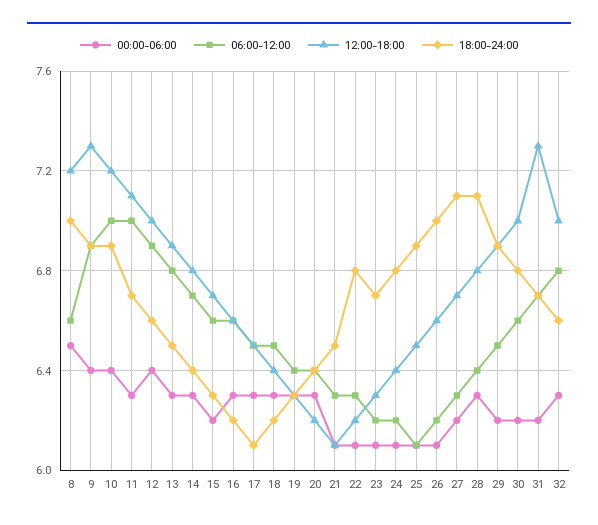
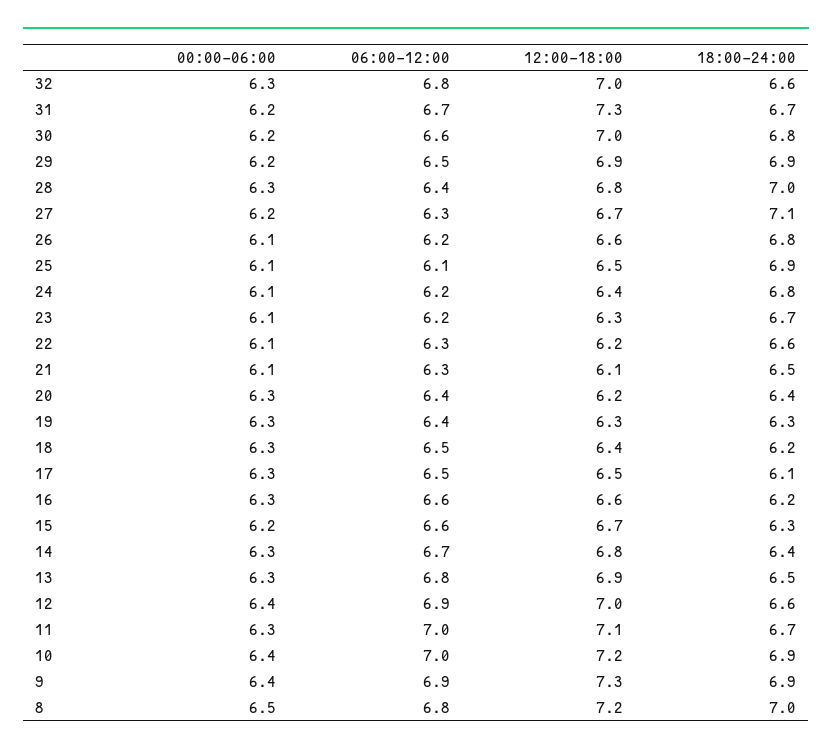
  {
    "00:00-06:00": {
      "8": 6.5,
      "9": 6.4,
      "10": 6.4,
      "11": 6.3,
      "12": 6.4,
      "13": 6.3,
      "14": 6.3,
      "15": 6.2,
      "16": 6.3,
      "17": 6.3,
      "18": 6.3,
      "19": 6.3,
      "20": 6.3,
      "21": 6.1,
      "22": 6.1,
      "23": 6.1,
      "24": 6.1,
      "25": 6.1,
      "26": 6.1,
      "27": 6.2,
      "28": 6.3,
      "29": 6.2,
      "30": 6.2,
      "31": 6.2,
      "32": 6.3
    },
    "06:00-12:00": {
-     "8": 6.6,
+     "8": 6.8,
      "9": 6.9,
      "10": 7,
      "11": 7,
      "12": 6.9,
      "13": 6.8,
      "14": 6.7,
      "15": 6.6,
      "16": 6.6,
      "17": 6.5,
      "18": 6.5,
      "19": 6.4,
      "20": 6.4,
      "21": 6.3,
      "22": 6.3,
      "23": 6.2,
      "24": 6.2,
      "25": 6.1,
      "26": 6.2,
      "27": 6.3,
      "28": 6.4,
      "29": 6.5,
      "30": 6.6,
      "31": 6.7,
      "32": 6.8
    },
    "12:00-18:00": {
      "8": 7.2,
      "9": 7.3,
      "10": 7.2,
      "11": 7.1,
      "12": 7,
      "13": 6.9,
      "14": 6.8,
      "15": 6.7,
      "16": 6.6,
      "17": 6.5,
      "18": 6.4,
      "19": 6.3,
      "20": 6.2,
      "21": 6.1,
      "22": 6.2,
      "23": 6.3,
      "24": 6.4,
      "25": 6.5,
      "26": 6.6,
      "27": 6.7,
      "28": 6.8,
      "29": 6.9,
      "30": 7,
      "31": 7.3,
      "32": 7
    },
    "18:00-24:00": {
      "8": 7,
      "9": 6.9,
      "10": 6.9,
      "11": 6.7,
      "12": 6.6,
      "13": 6.5,
      "14": 6.4,
      "15": 6.3,
      "16": 6.2,
      "17": 6.1,
      "18": 6.2,
      "19": 6.3,
      "20": 6.4,
      "21": 6.5,
-     "22": 6.8,
+     "22": 6.6,
      "23": 6.7,
      "24": 6.8,
      "25": 6.9,
-     "26": 7,
+     "26": 6.8,
      "27": 7.1,
-     "28": 7.1,
+     "28": 7,
      "29": 6.9,
      "30": 6.8,
      "31": 6.7,
      "32": 6.6
    }
  }

